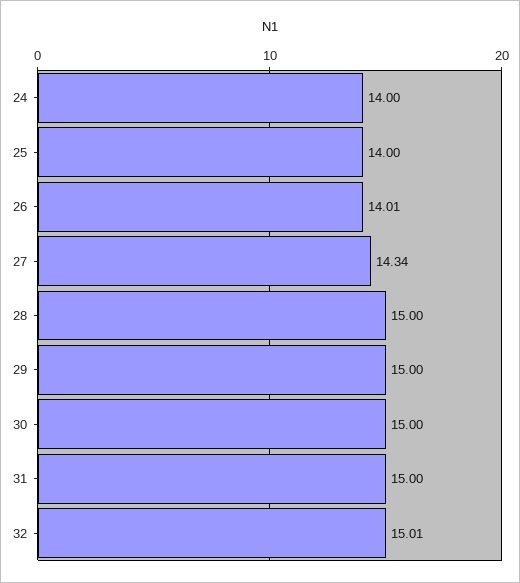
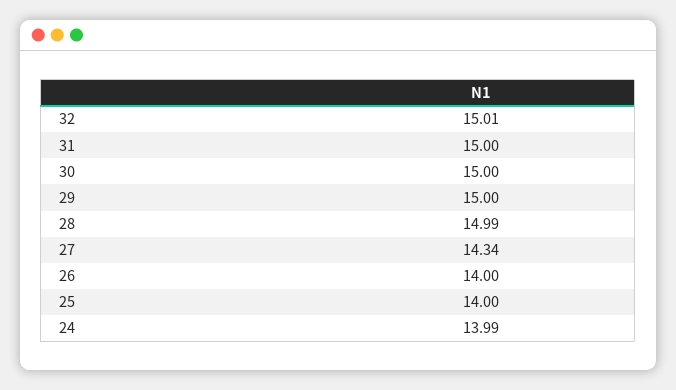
  {
-   "24": 14,
+   "24": 13.99,
    "25": 14,
-   "26": 14.01,
+   "26": 14,
    "27": 14.34,
-   "28": 15,
+   "28": 14.99,
    "29": 15,
    "30": 15,
    "31": 15,
    "32": 15.01
  }

